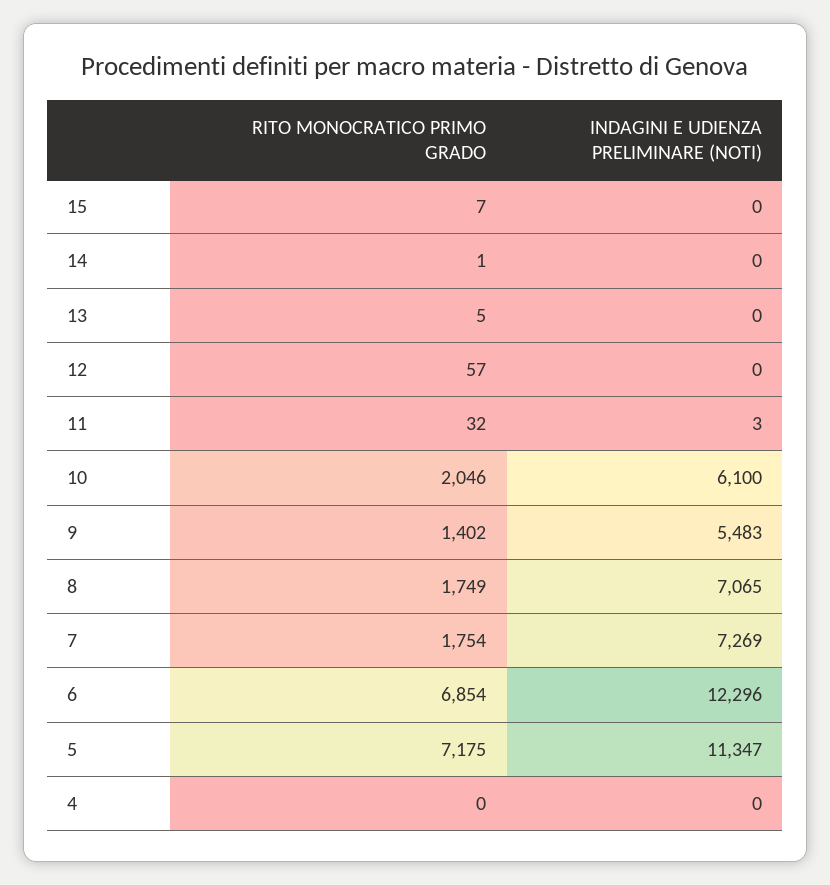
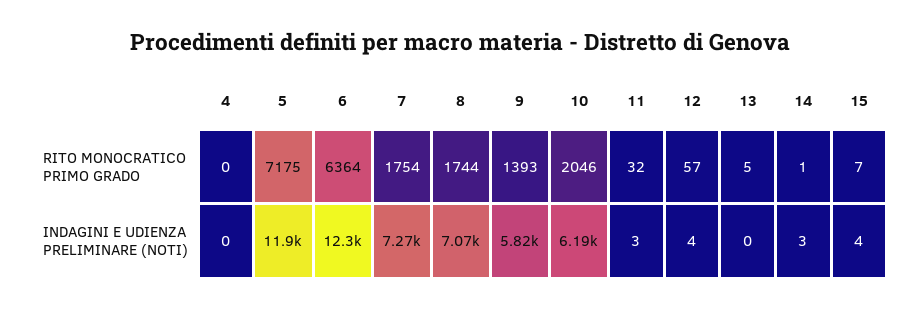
  {
    "RITO MONOCRATICO PRIMO GRADO": {
      "15": 7,
      "14": 1,
      "13": 5,
      "12": 57,
      "11": 32,
      "10": 2046,
-     "9": 1402,
+     "9": 1393,
-     "8": 1749,
+     "8": 1744,
      "7": 1754,
-     "6": 6854,
+     "6": 6364,
      "5": 7175,
      "4": 0
    },
    "INDAGINI E UDIENZA PRELIMINARE (NOTI)": {
-     "15": 0,
+     "15": 4,
-     "14": 0,
+     "14": 3,
      "13": 0,
-     "12": 0,
+     "12": 4,
      "11": 3,
-     "10": 6100,
+     "10": 6190,
-     "9": 5483,
+     "9": 5820,
      "8": 7065,
      "7": 7269,
      "6": 12296,
-     "5": 11347,
+     "5": 11900,
      "4": 0
    }
  }

